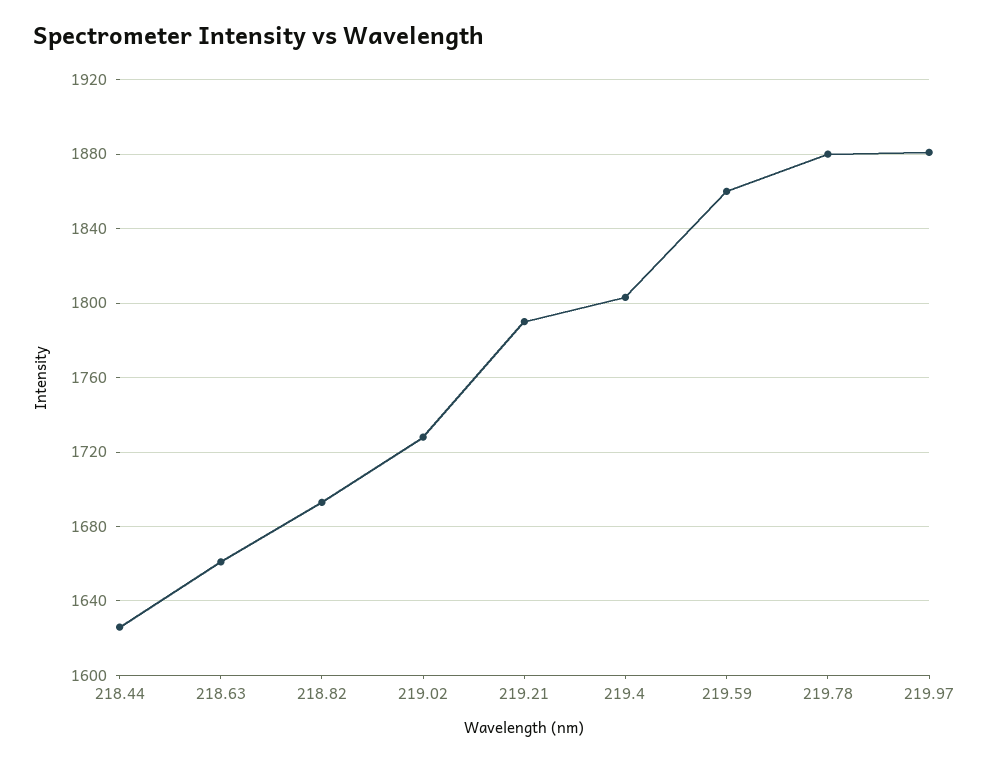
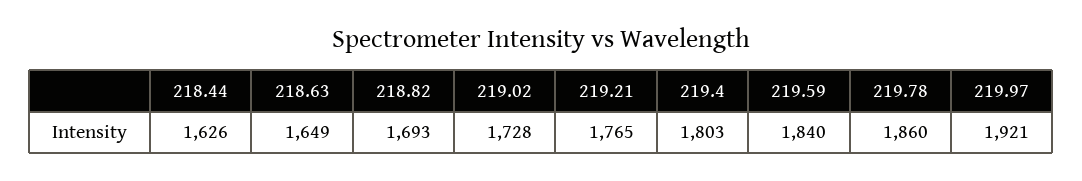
  {
    "218.44": 1626,
-   "218.63": 1660,
+   "218.63": 1649,
    "218.82": 1693,
    "219.02": 1728,
-   "219.21": 1790,
+   "219.21": 1765,
    "219.4": 1803,
-   "219.59": 1860,
+   "219.59": 1840,
-   "219.78": 1880,
+   "219.78": 1860,
-   "219.97": 1880
+   "219.97": 1921
  }

